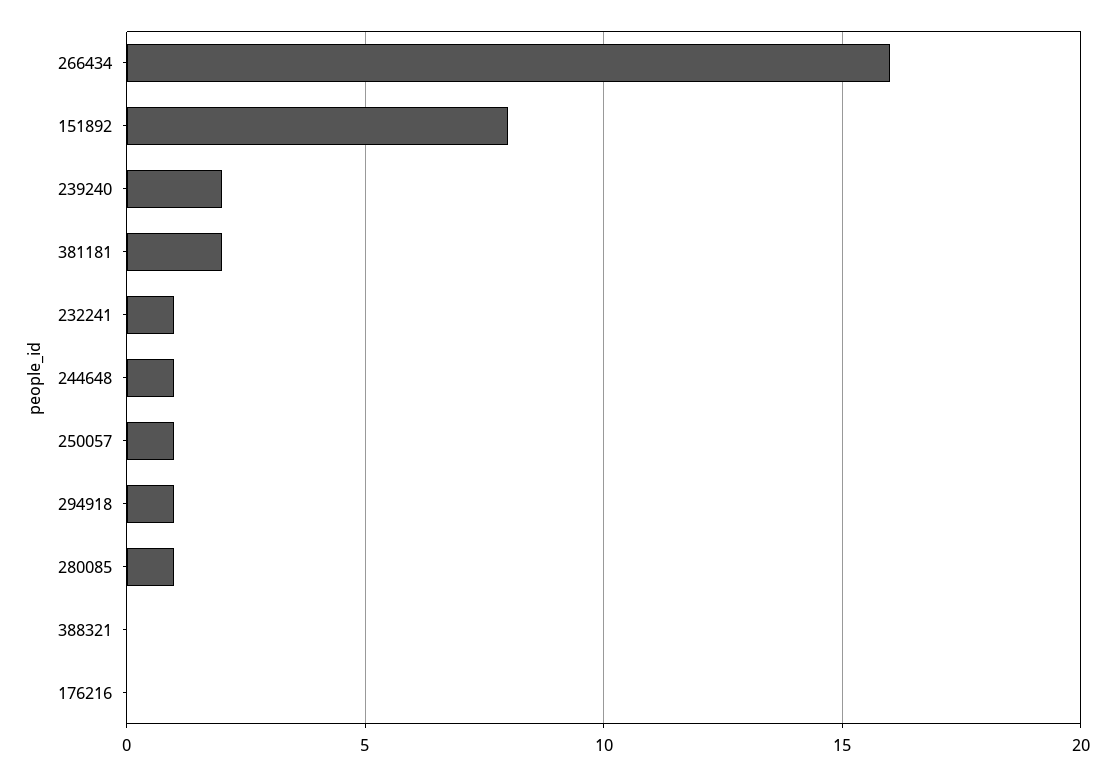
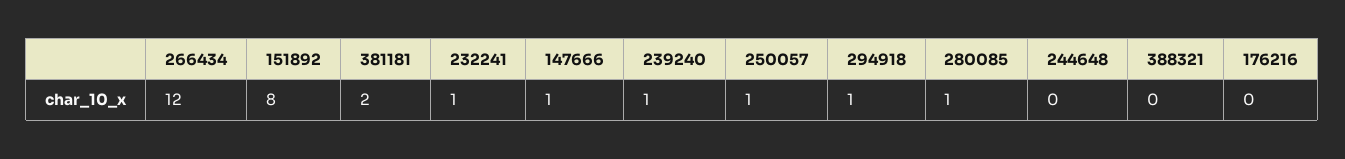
  {
-   "266434": 16,
+   "266434": 12,
    "151892": 8,
-   "239240": 2,
+   "239240": 1,
    "381181": 2,
    "232241": 1,
-   "244648": 1,
+   "244648": 0,
    "250057": 1,
    "294918": 1,
    "280085": 1,
    "388321": 0,
-   "176216": 0
+   "176216": 0,
+   "147666": 1
  }

